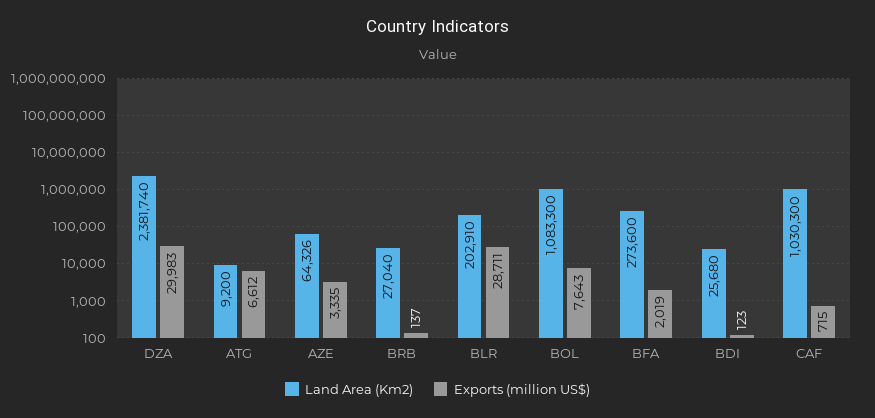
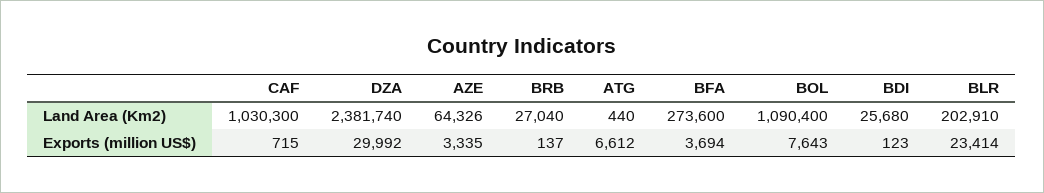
  {
    "Land Area (Km2)": {
      "DZA": 2381740,
-     "ATG": 9200,
+     "ATG": 440,
      "AZE": 64326,
      "BRB": 27040,
      "BLR": 202910,
-     "BOL": 1083300,
+     "BOL": 1090400,
      "BFA": 273600,
      "BDI": 25680,
      "CAF": 1030300
    },
    "Exports (million US$)": {
-     "DZA": 29983,
+     "DZA": 29992,
      "ATG": 6612,
      "AZE": 3335,
      "BRB": 137,
-     "BLR": 28711,
+     "BLR": 23414,
      "BOL": 7643,
-     "BFA": 2019,
+     "BFA": 3694,
      "BDI": 123,
      "CAF": 715
    }
  }

